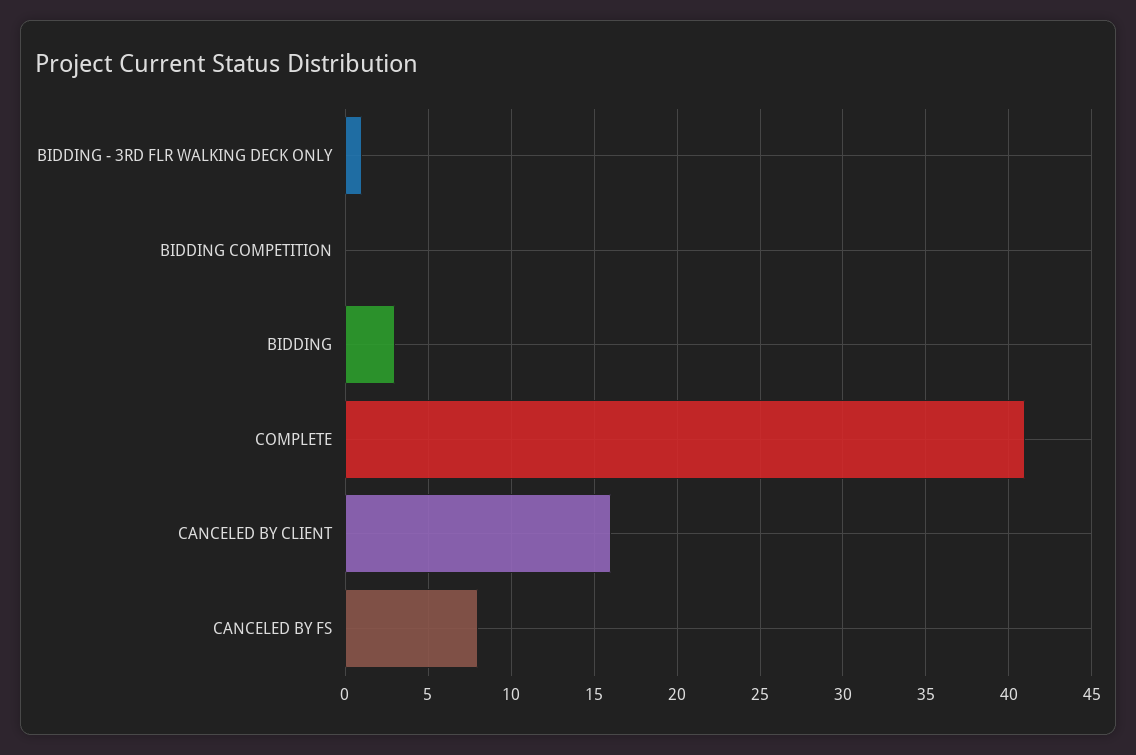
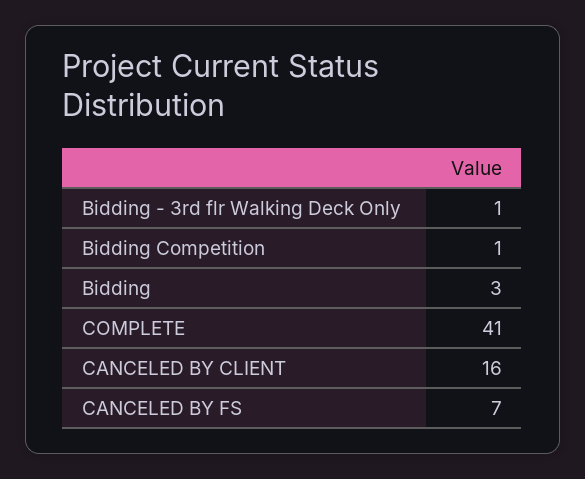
  {
    "BIDDING - 3RD FLR WALKING DECK ONLY": 1,
-   "BIDDING COMPETITION": 0,
+   "BIDDING COMPETITION": 1,
    "BIDDING": 3,
    "COMPLETE": 41,
    "CANCELED BY CLIENT": 16,
-   "CANCELED BY FS": 8
+   "CANCELED BY FS": 7
  }

